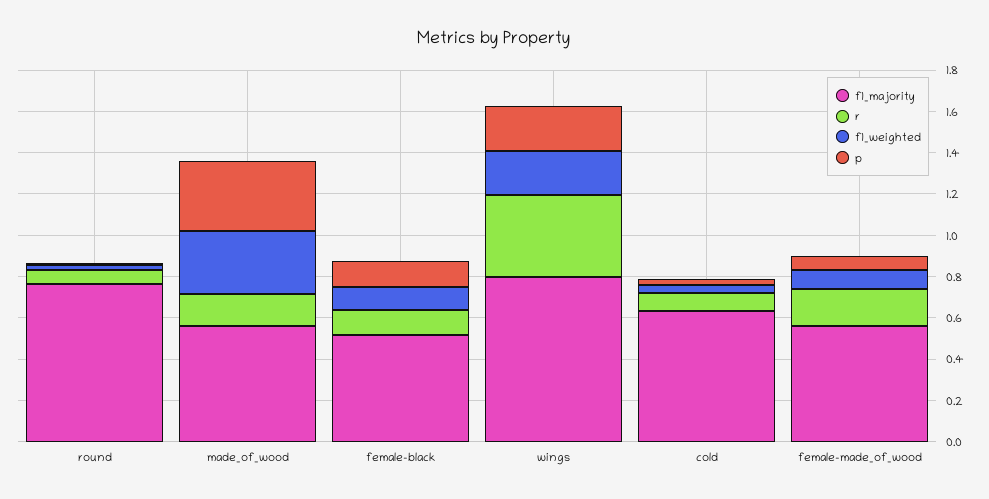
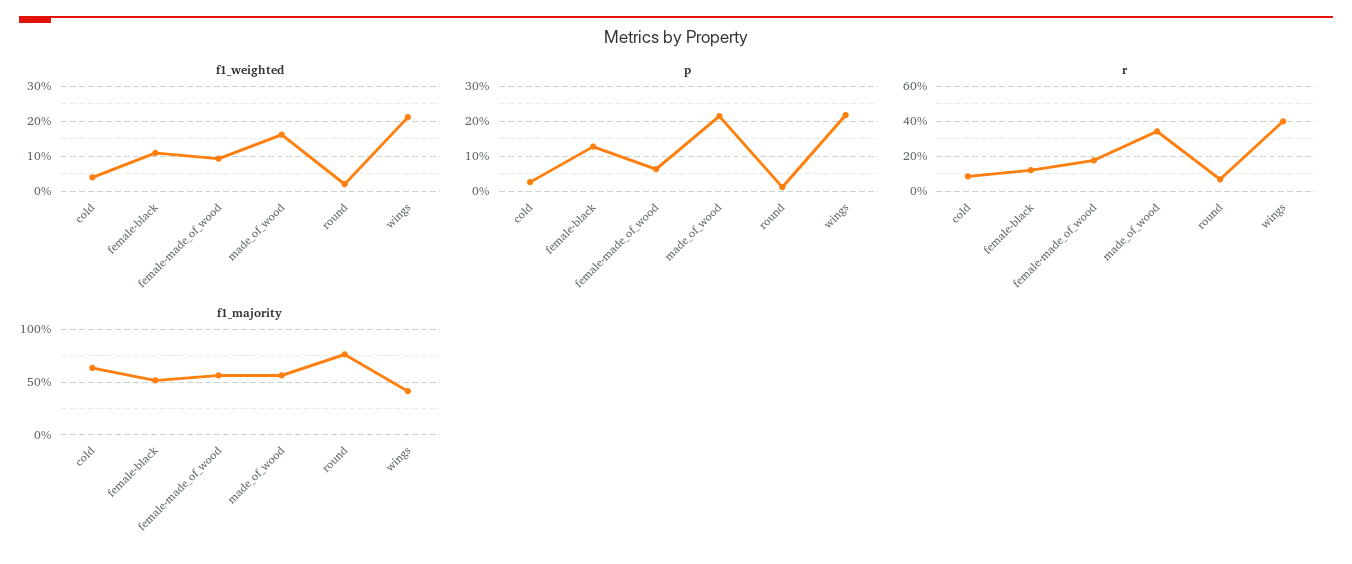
  {
    "f1_majority": {
      "round": 0.75,
      "made_of_wood": 0.55,
      "female-black": 0.5,
-     "wings": 0.8,
+     "wings": 0.4,
      "cold": 0.65,
      "female-made_of_wood": 0.55
    },
    "r": {
      "round": 0.05,
-     "made_of_wood": 0.15,
+     "made_of_wood": 0.35,
      "female-black": 0.1,
      "wings": 0.4,
      "cold": 0.1,
      "female-made_of_wood": 0.2
    },
    "f1_weighted": {
      "round": 0.02,
-     "made_of_wood": 0.3,
+     "made_of_wood": 0.16,
      "female-black": 0.12,
      "wings": 0.22,
      "cold": 0.04,
      "female-made_of_wood": 0.1
    },
    "p": {
      "round": 0.02,
-     "made_of_wood": 0.35,
+     "made_of_wood": 0.22,
      "female-black": 0.12,
      "wings": 0.22,
      "cold": 0.02,
      "female-made_of_wood": 0.06
    }
  }

